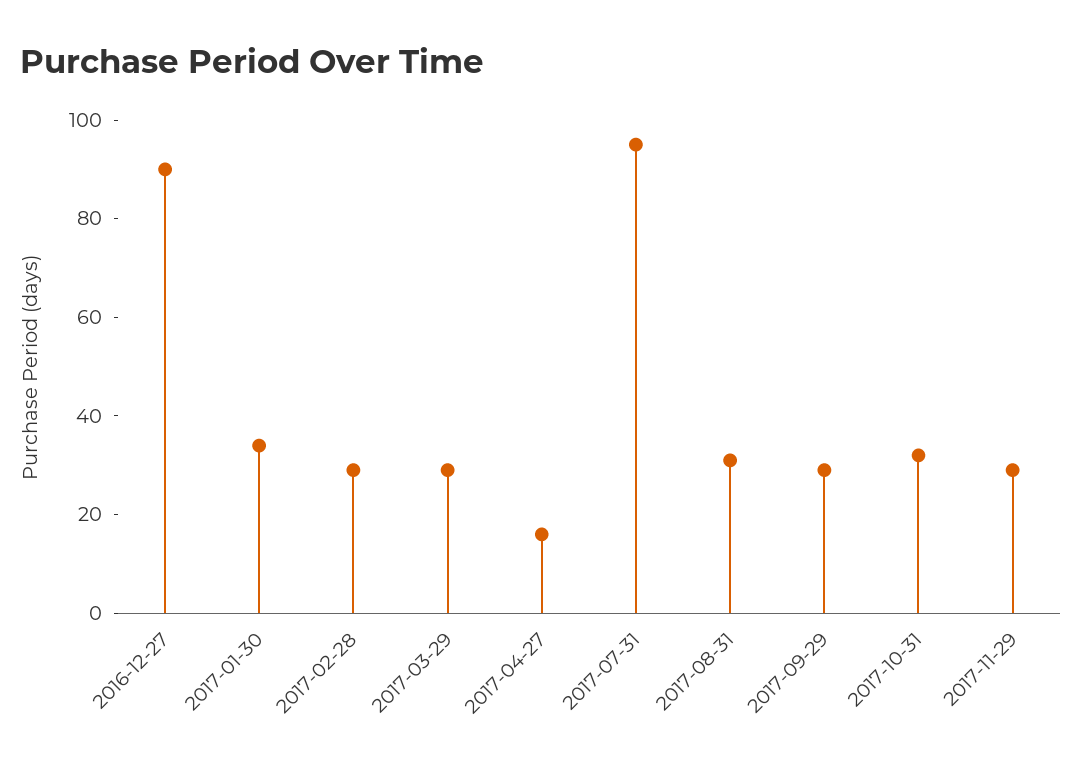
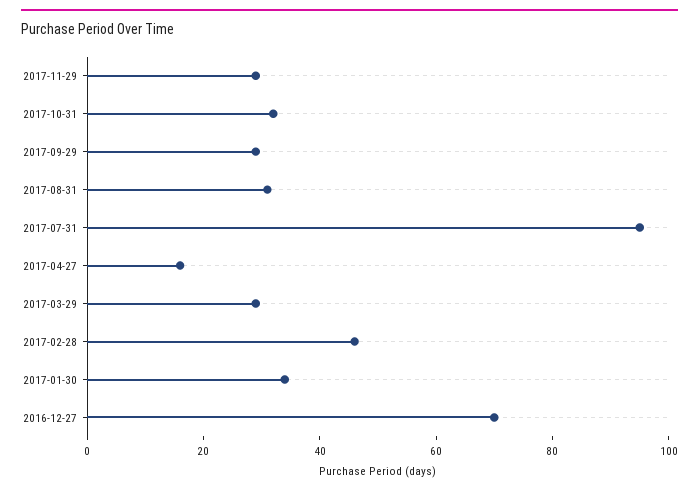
  {
-   "2016-12-27": 90,
+   "2016-12-27": 70,
    "2017-01-30": 35,
-   "2017-02-28": 30,
+   "2017-02-28": 45,
    "2017-03-29": 30,
    "2017-04-27": 15,
    "2017-07-31": 95,
    "2017-08-31": 30,
    "2017-09-29": 30,
    "2017-10-31": 30,
    "2017-11-29": 30
  }

